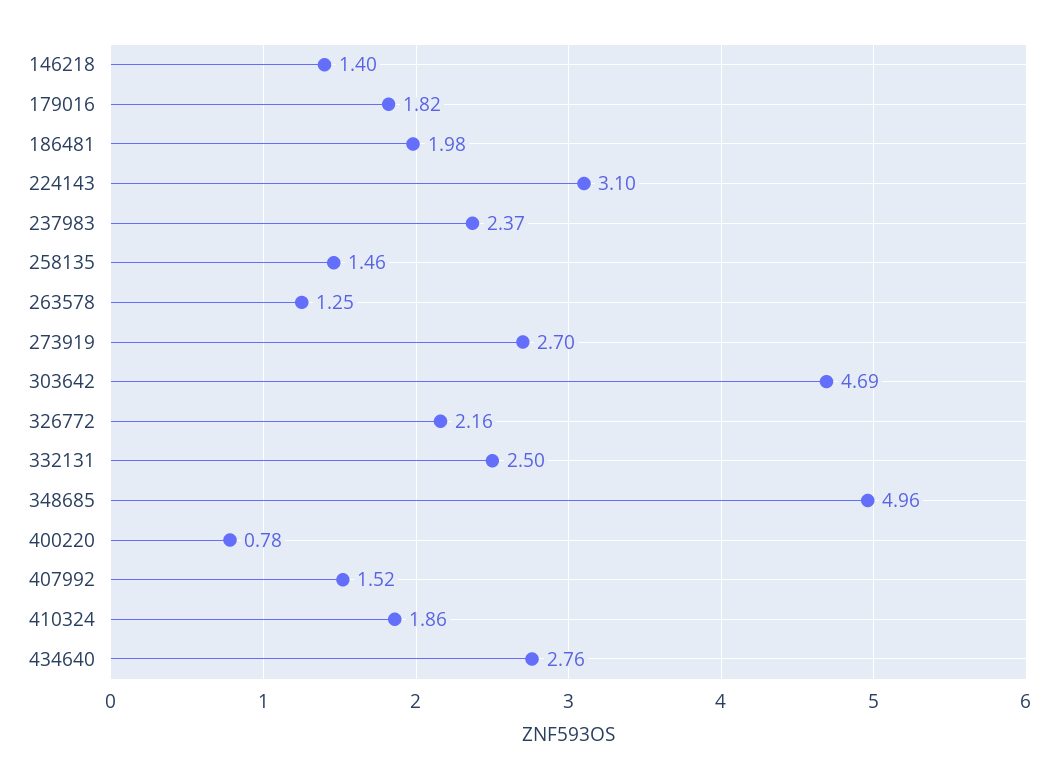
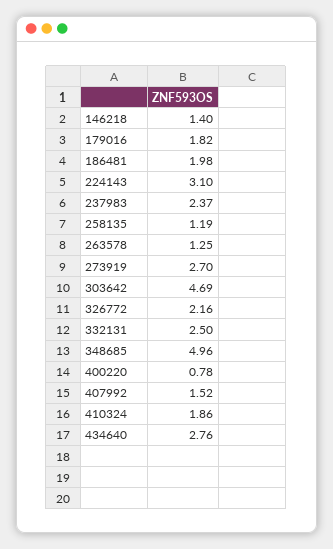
  {
    "146218": 1.4,
    "179016": 1.82,
    "186481": 1.98,
    "224143": 3.1,
    "237983": 2.37,
-   "258135": 1.46,
+   "258135": 1.19,
    "263578": 1.25,
    "273919": 2.7,
    "303642": 4.69,
    "326772": 2.16,
    "332131": 2.5,
    "348685": 4.96,
    "400220": 0.78,
    "407992": 1.52,
    "410324": 1.86,
    "434640": 2.76
  }

